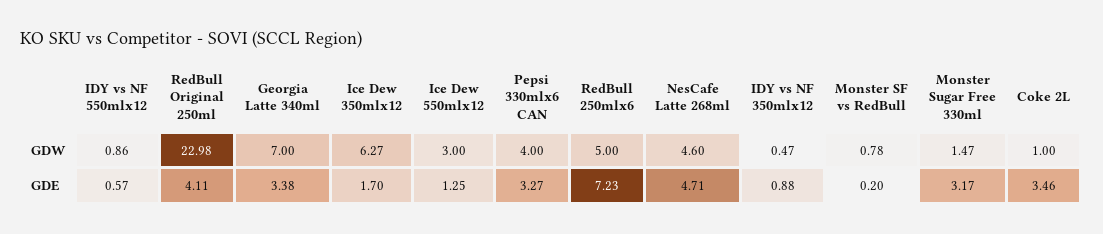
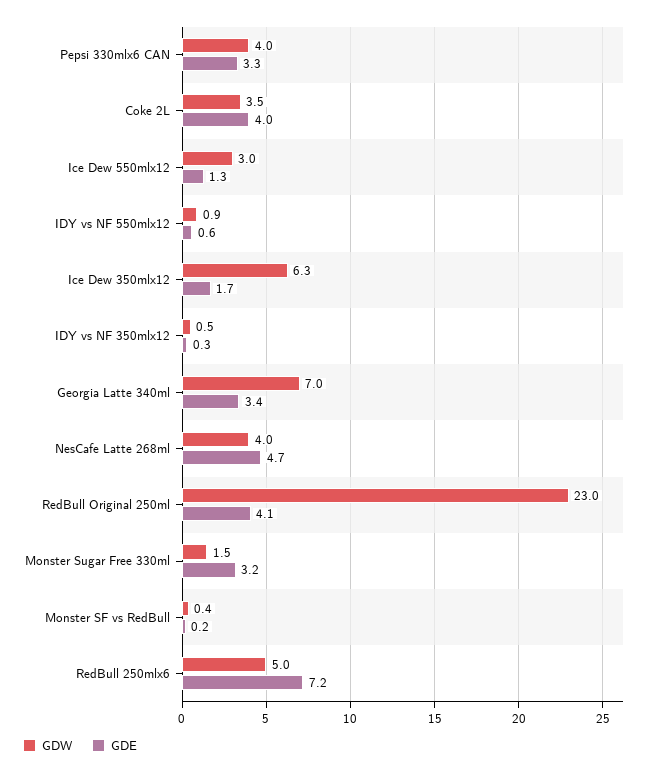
  {
    "GDW": {
      "IDY vs NF 550mlx12": 0.86,
      "RedBull Original 250ml": 22.98,
      "Georgia Latte 340ml": 7,
      "Ice Dew 350mlx12": 6.27,
      "Ice Dew 550mlx12": 3,
      "Pepsi 330mlx6 CAN": 4,
      "RedBull 250mlx6": 5,
-     "NesCafe Latte 268ml": 4.6,
+     "NesCafe Latte 268ml": 4,
      "IDY vs NF 350mlx12": 0.47,
-     "Monster SF vs RedBull": 0.78,
+     "Monster SF vs RedBull": 0.4,
      "Monster Sugar Free 330ml": 1.47,
-     "Coke 2L": 1
+     "Coke 2L": 3.5
    },
    "GDE": {
      "IDY vs NF 550mlx12": 0.57,
      "RedBull Original 250ml": 4.11,
      "Georgia Latte 340ml": 3.38,
      "Ice Dew 350mlx12": 1.7,
      "Ice Dew 550mlx12": 1.25,
      "Pepsi 330mlx6 CAN": 3.27,
      "RedBull 250mlx6": 7.23,
      "NesCafe Latte 268ml": 4.71,
-     "IDY vs NF 350mlx12": 0.88,
+     "IDY vs NF 350mlx12": 0.3,
      "Monster SF vs RedBull": 0.2,
      "Monster Sugar Free 330ml": 3.17,
-     "Coke 2L": 3.46
+     "Coke 2L": 4
    }
  }

